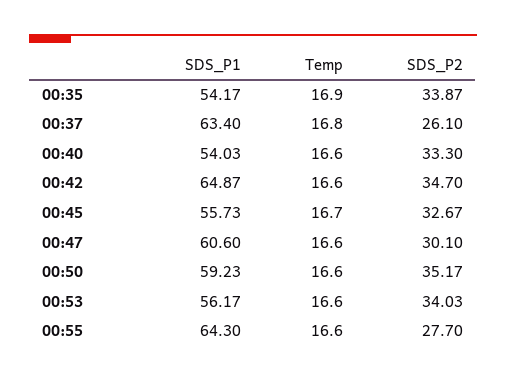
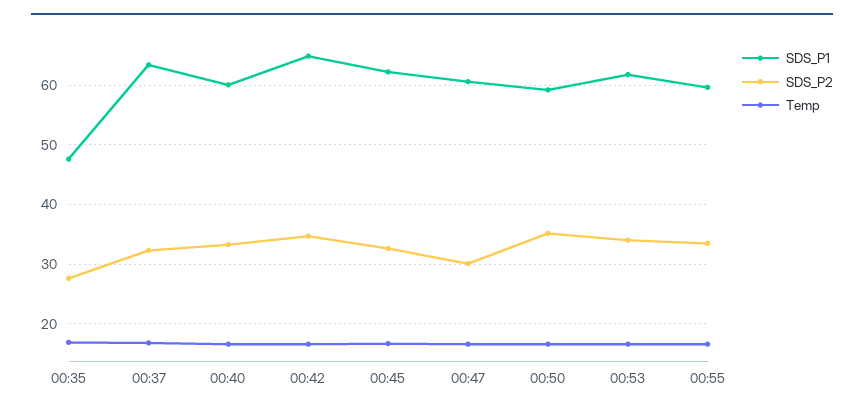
  {
    "SDS_P1": {
-     "00:35": 54.17,
+     "00:35": 48,
      "00:37": 63.4,
-     "00:40": 54.03,
+     "00:40": 60,
      "00:42": 64.87,
-     "00:45": 55.73,
+     "00:45": 62,
      "00:47": 60.6,
      "00:50": 59.23,
-     "00:53": 56.17,
+     "00:53": 62,
-     "00:55": 64.3
+     "00:55": 60
    },
    "Temp": {
      "00:35": 16.9,
      "00:37": 16.8,
      "00:40": 16.6,
      "00:42": 16.6,
      "00:45": 16.7,
      "00:47": 16.6,
      "00:50": 16.6,
      "00:53": 16.6,
      "00:55": 16.6
    },
    "SDS_P2": {
-     "00:35": 33.87,
+     "00:35": 28,
-     "00:37": 26.1,
+     "00:37": 32,
      "00:40": 33.3,
      "00:42": 34.7,
      "00:45": 32.67,
      "00:47": 30.1,
      "00:50": 35.17,
      "00:53": 34.03,
-     "00:55": 27.7
+     "00:55": 34
    }
  }

